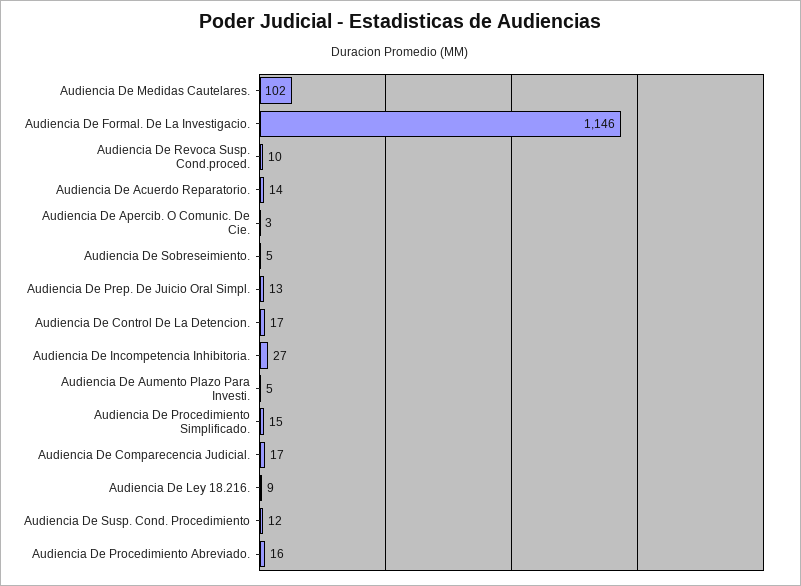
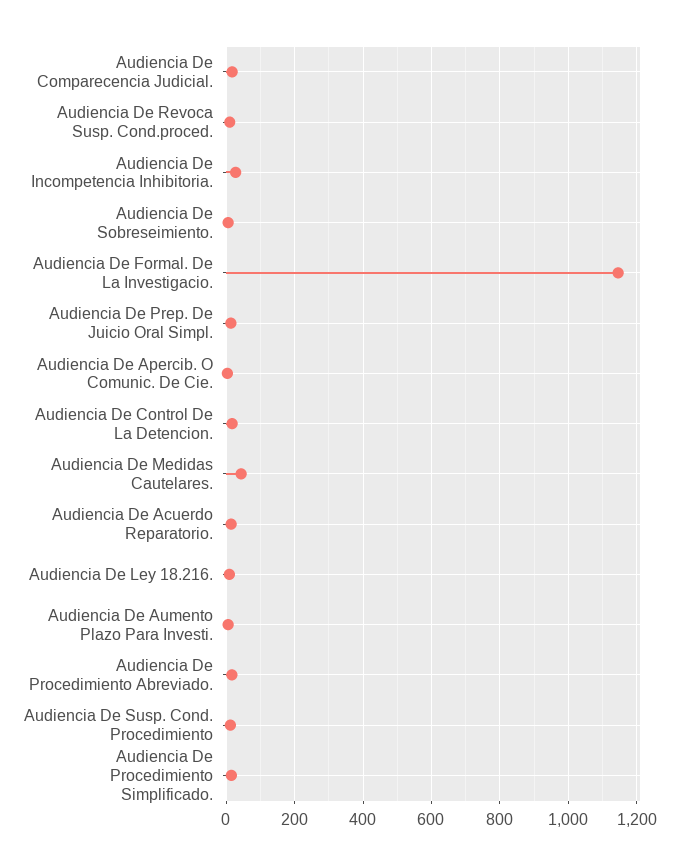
  {
-   "Audiencia De Medidas Cautelares.": 102,
+   "Audiencia De Medidas Cautelares.": 40,
    "Audiencia De Formal. De La Investigacio.": 1146,
    "Audiencia De Revoca Susp. Cond.proced.": 10,
    "Audiencia De Acuerdo Reparatorio.": 14,
    "Audiencia De Apercib. O Comunic. De Cie.": 3,
    "Audiencia De Sobreseimiento.": 5,
    "Audiencia De Prep. De Juicio Oral Simpl.": 13,
    "Audiencia De Control De La Detencion.": 17,
    "Audiencia De Incompetencia Inhibitoria.": 27,
    "Audiencia De Aumento Plazo Para Investi.": 5,
    "Audiencia De Procedimiento Simplificado.": 15,
    "Audiencia De Comparecencia Judicial.": 17,
    "Audiencia De Ley 18.216.": 9,
    "Audiencia De Susp. Cond. Procedimiento": 12,
    "Audiencia De Procedimiento Abreviado.": 16
  }

